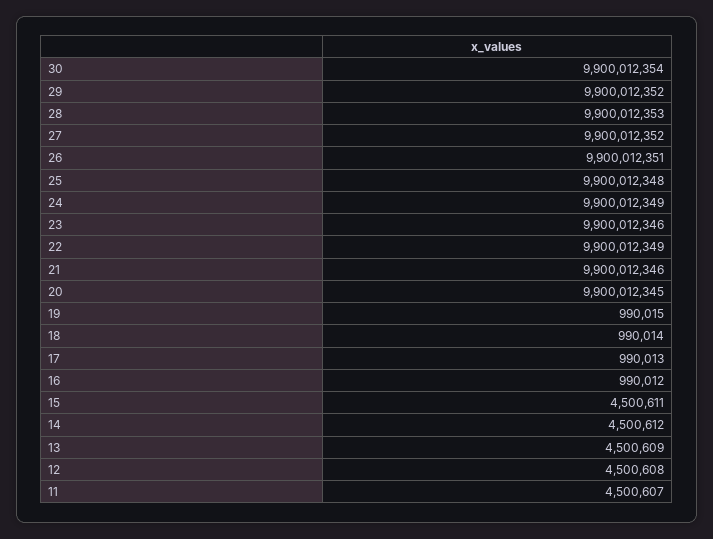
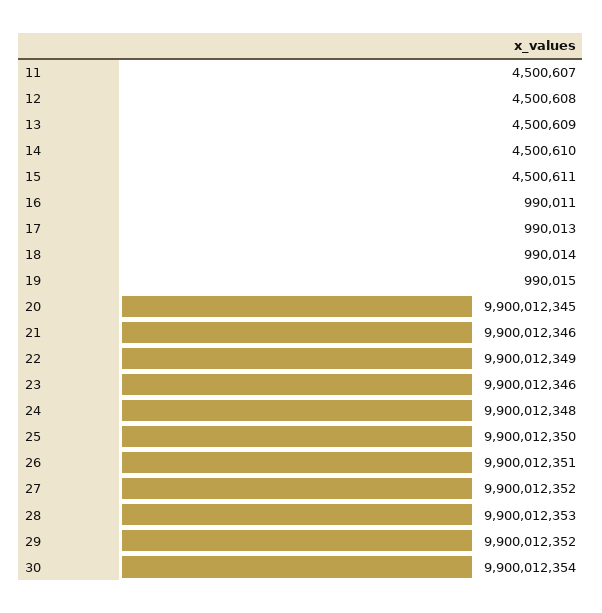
  {
    "30": 9900012354,
    "29": 9900012352,
    "28": 9900012353,
    "27": 9900012352,
    "26": 9900012351,
-   "25": 9900012348,
+   "25": 9900012350,
-   "24": 9900012349,
+   "24": 9900012348,
    "23": 9900012346,
    "22": 9900012349,
    "21": 9900012346,
    "20": 9900012345,
    "19": 990015,
    "18": 990014,
    "17": 990013,
-   "16": 990012,
+   "16": 990011,
    "15": 4500611,
-   "14": 4500612,
+   "14": 4500610,
    "13": 4500609,
    "12": 4500608,
    "11": 4500607
  }

